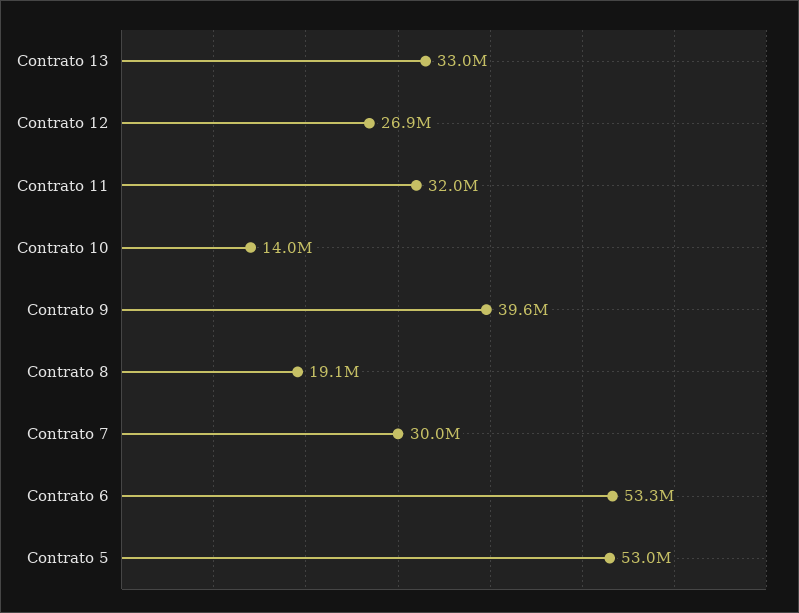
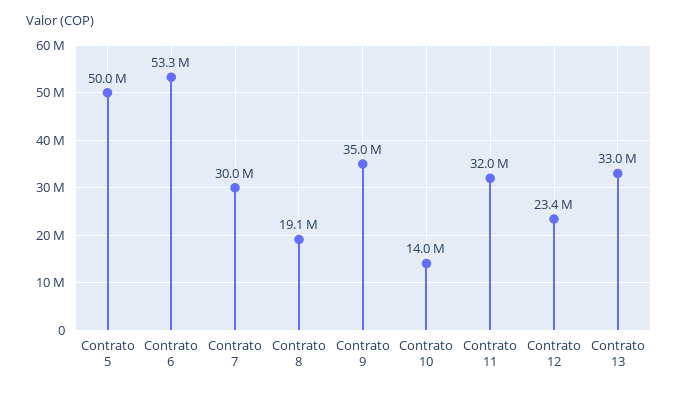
  {
    "Contrato 13": 33000000,
-   "Contrato 12": 26900000,
+   "Contrato 12": 23400000,
    "Contrato 11": 32000000,
    "Contrato 10": 14000000,
-   "Contrato 9": 39600000,
+   "Contrato 9": 35000000,
    "Contrato 8": 19100000,
    "Contrato 7": 30000000,
    "Contrato 6": 53300000,
-   "Contrato 5": 53000000
+   "Contrato 5": 50000000
  }

